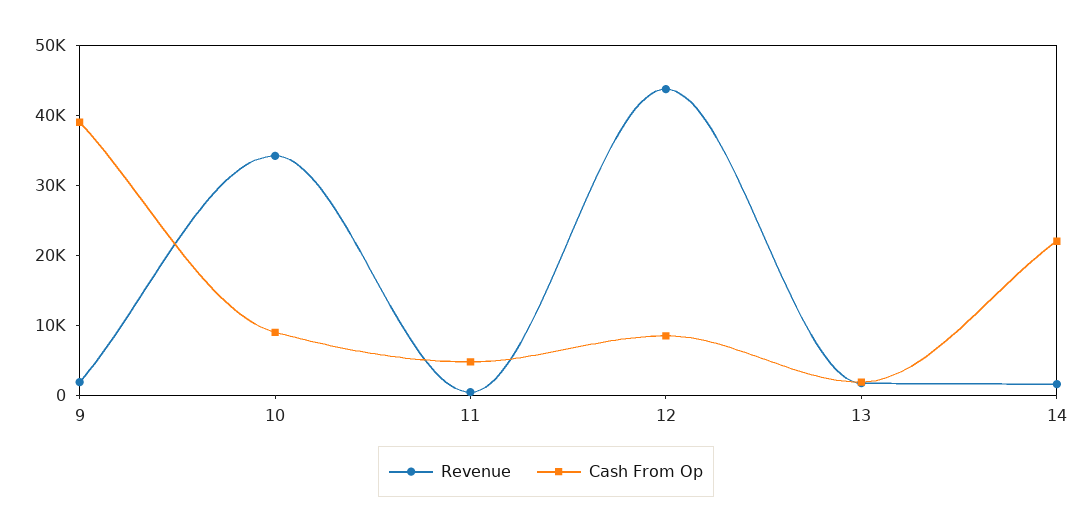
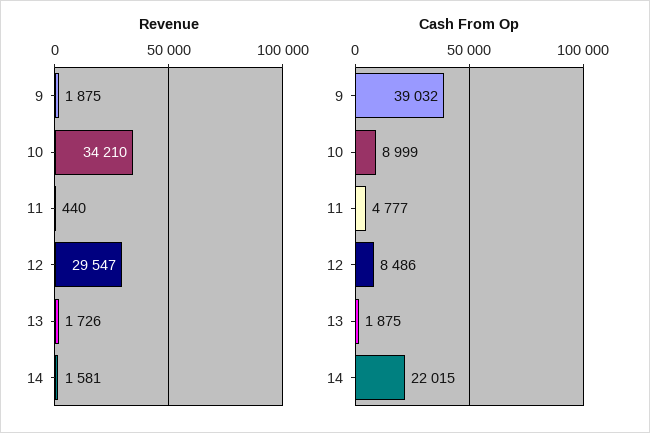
  {
    "Revenue": {
      "9": 1875,
      "10": 34210,
      "11": 440,
-     "12": 44000,
+     "12": 29547,
      "13": 1726,
      "14": 1581
    },
    "Cash From Op": {
      "9": 39032,
      "10": 8999,
      "11": 4777,
      "12": 8486,
      "13": 1875,
      "14": 22015
    }
  }

